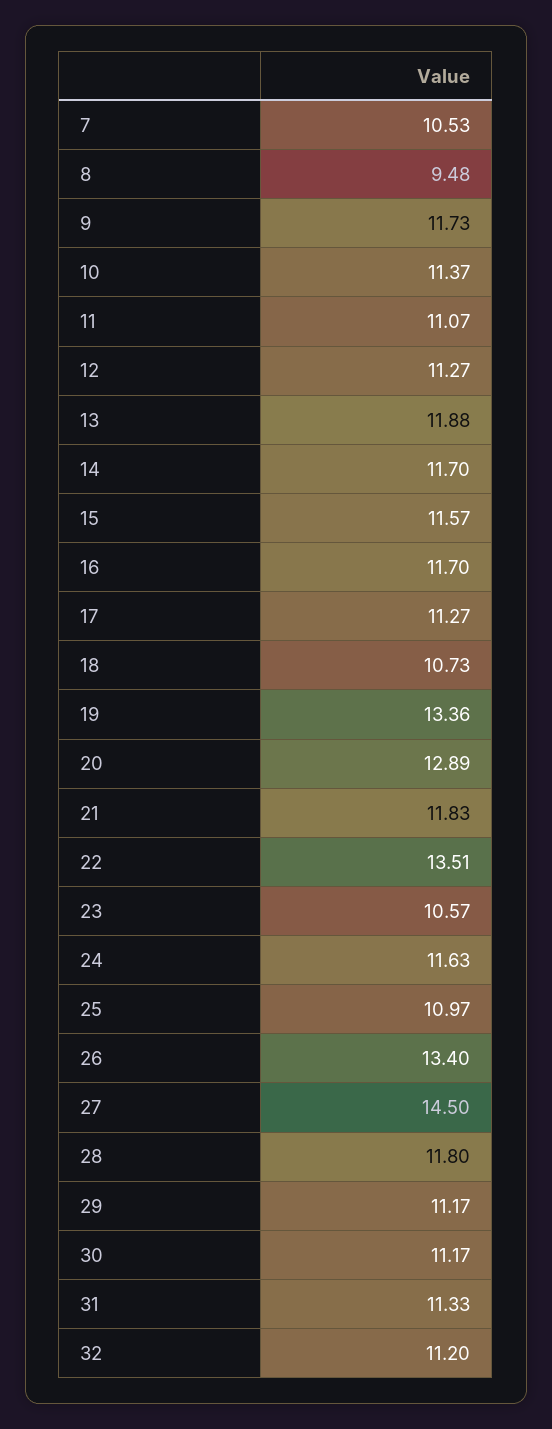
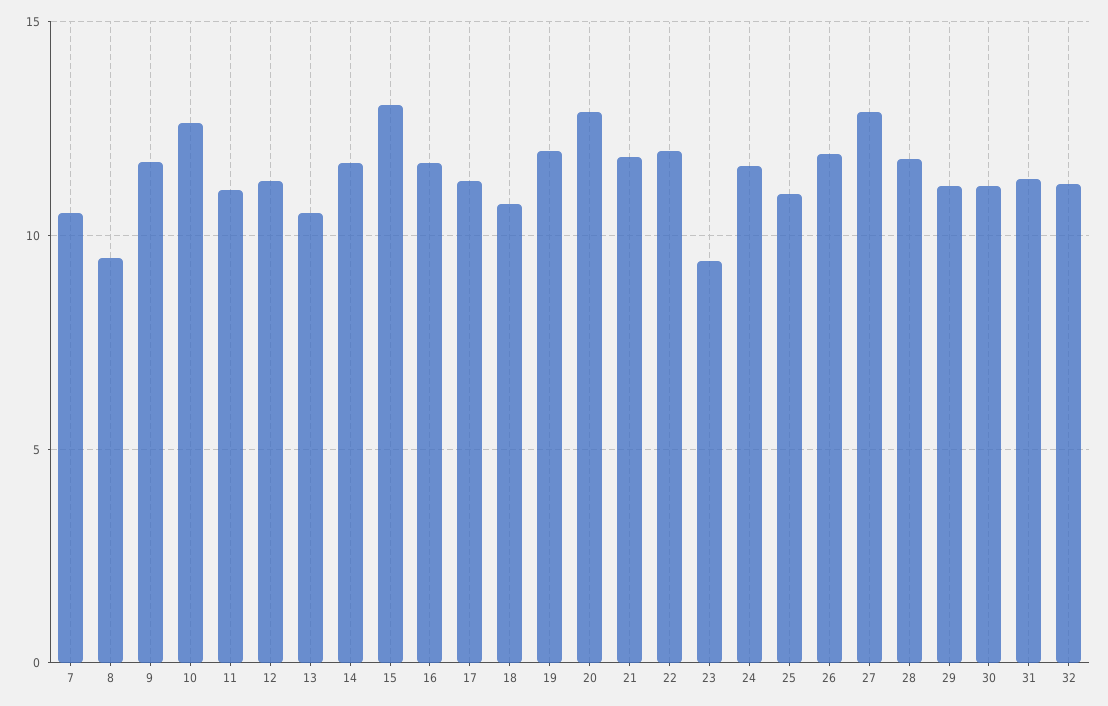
  {
    "7": 10.53,
    "8": 9.48,
    "9": 11.73,
-   "10": 11.37,
+   "10": 12.5,
    "11": 11.07,
    "12": 11.27,
-   "13": 11.88,
+   "13": 10.5,
    "14": 11.7,
-   "15": 11.57,
+   "15": 13,
    "16": 11.7,
    "17": 11.27,
    "18": 10.73,
-   "19": 13.36,
+   "19": 12,
    "20": 12.89,
    "21": 11.83,
-   "22": 13.51,
+   "22": 12,
-   "23": 10.57,
+   "23": 9.5,
    "24": 11.63,
    "25": 10.97,
-   "26": 13.4,
+   "26": 12,
-   "27": 14.5,
+   "27": 13,
    "28": 11.8,
    "29": 11.17,
    "30": 11.17,
    "31": 11.33,
    "32": 11.2
  }

